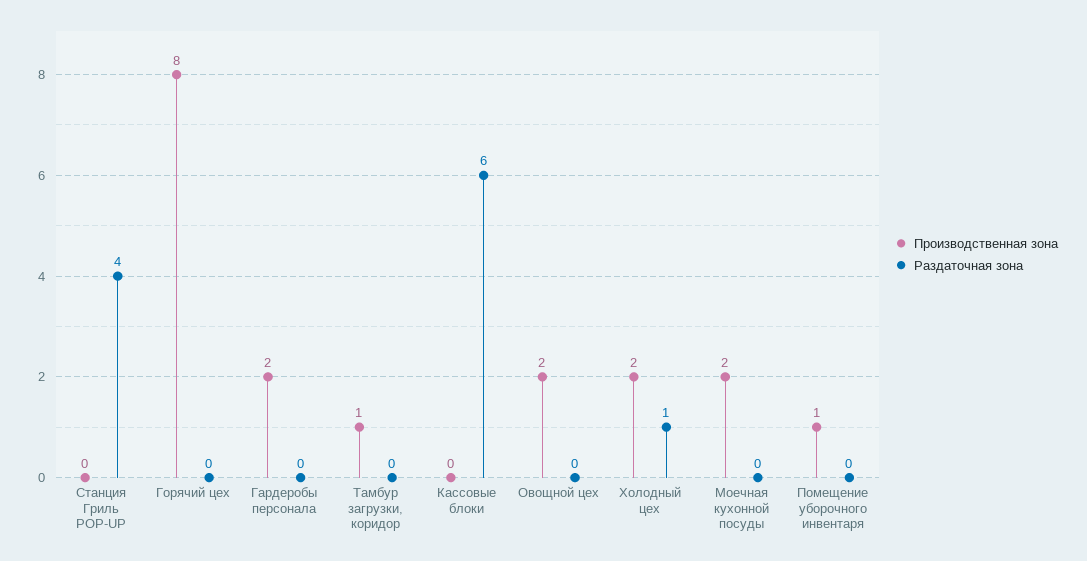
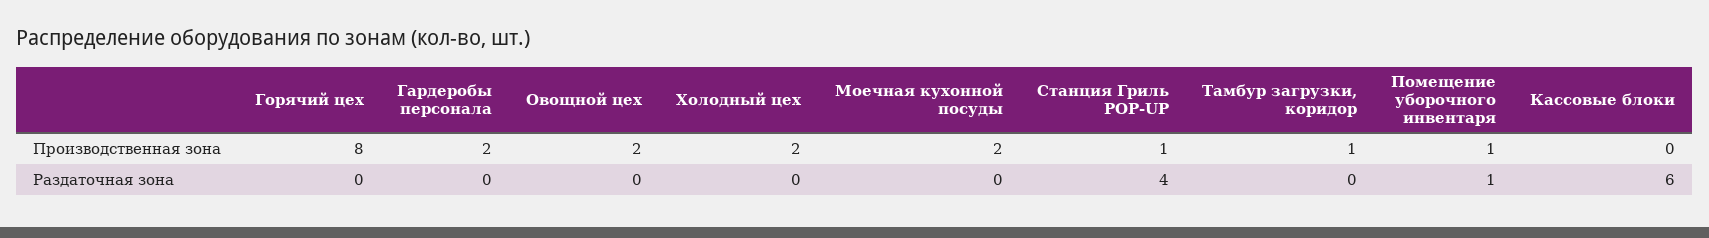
  {
    "Производственная зона": {
-     "Станция Гриль POP-UP": 0,
+     "Станция Гриль POP-UP": 1,
      "Горячий цех": 8,
      "Гардеробы персонала": 2,
      "Тамбур загрузки, коридор": 1,
      "Кассовые блоки": 0,
      "Овощной цех": 2,
      "Холодный цех": 2,
      "Моечная кухонной посуды": 2,
      "Помещение уборочного инвентаря": 1
    },
    "Раздаточная зона": {
      "Станция Гриль POP-UP": 4,
      "Горячий цех": 0,
      "Гардеробы персонала": 0,
      "Тамбур загрузки, коридор": 0,
      "Кассовые блоки": 6,
      "Овощной цех": 0,
-     "Холодный цех": 1,
+     "Холодный цех": 0,
      "Моечная кухонной посуды": 0,
-     "Помещение уборочного инвентаря": 0
+     "Помещение уборочного инвентаря": 1
    }
  }

